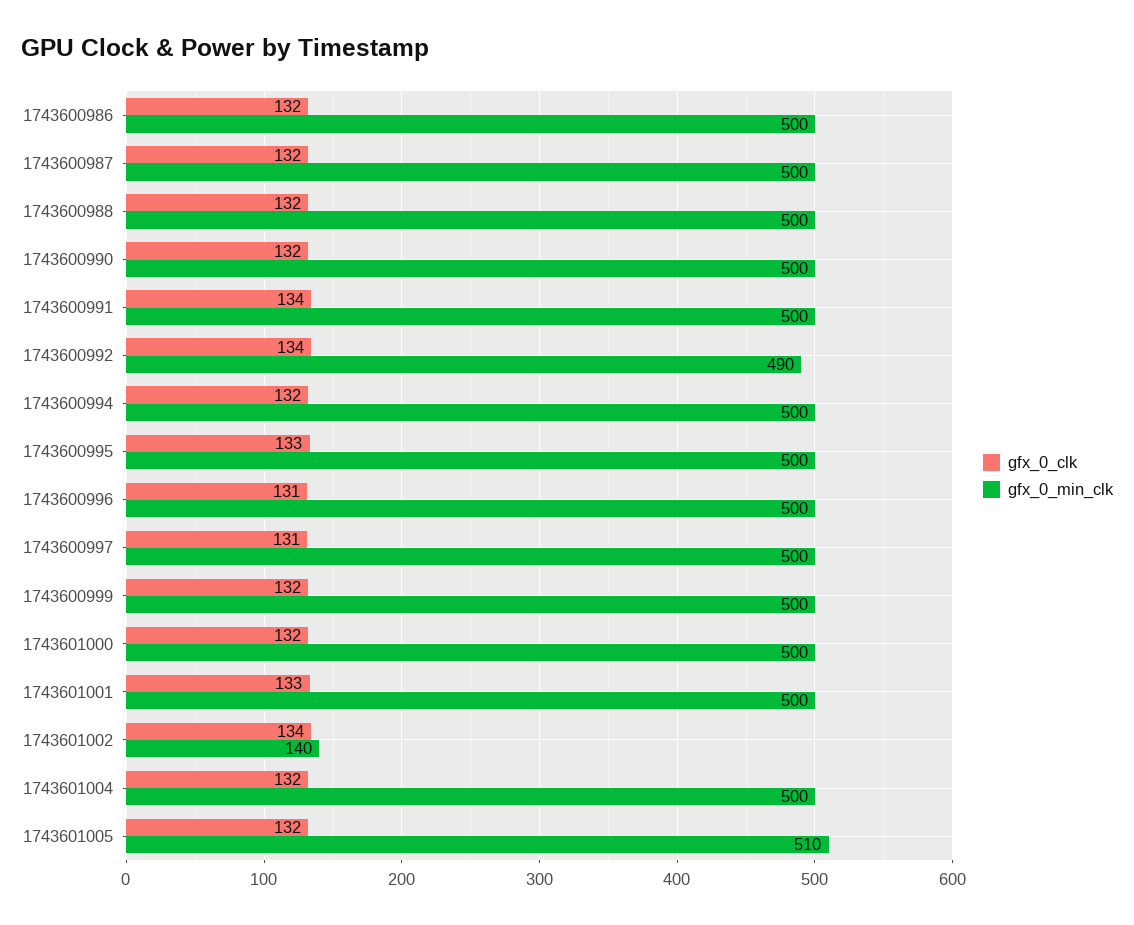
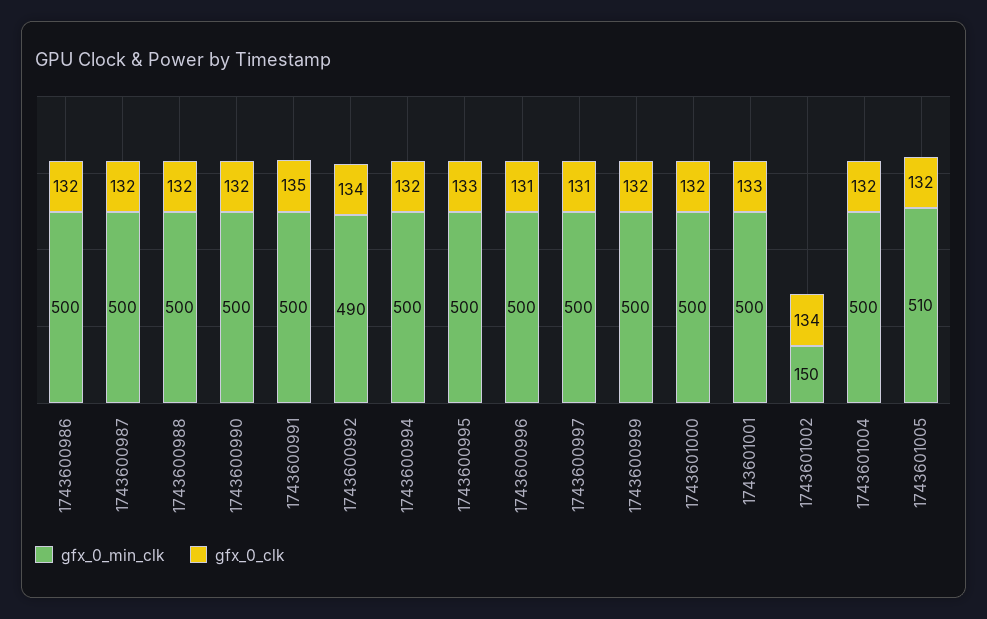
  {
    "gfx_0_clk": {
      "1743600986": 132,
      "1743600987": 132,
      "1743600988": 132,
      "1743600990": 132,
-     "1743600991": 134,
+     "1743600991": 135,
      "1743600992": 134,
      "1743600994": 132,
      "1743600995": 133,
      "1743600996": 131,
      "1743600997": 131,
      "1743600999": 132,
      "1743601000": 132,
      "1743601001": 133,
      "1743601002": 134,
      "1743601004": 132,
      "1743601005": 132
    },
    "gfx_0_min_clk": {
      "1743600986": 500,
      "1743600987": 500,
      "1743600988": 500,
      "1743600990": 500,
      "1743600991": 500,
      "1743600992": 490,
      "1743600994": 500,
      "1743600995": 500,
      "1743600996": 500,
      "1743600997": 500,
      "1743600999": 500,
      "1743601000": 500,
      "1743601001": 500,
-     "1743601002": 140,
+     "1743601002": 150,
      "1743601004": 500,
      "1743601005": 510
    }
  }

